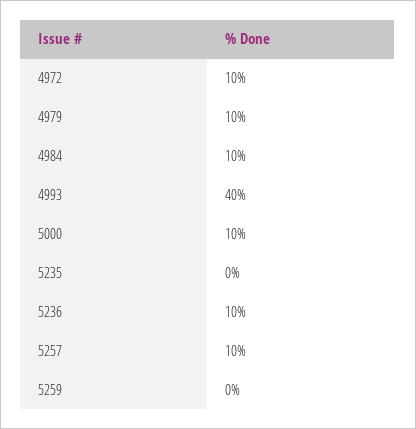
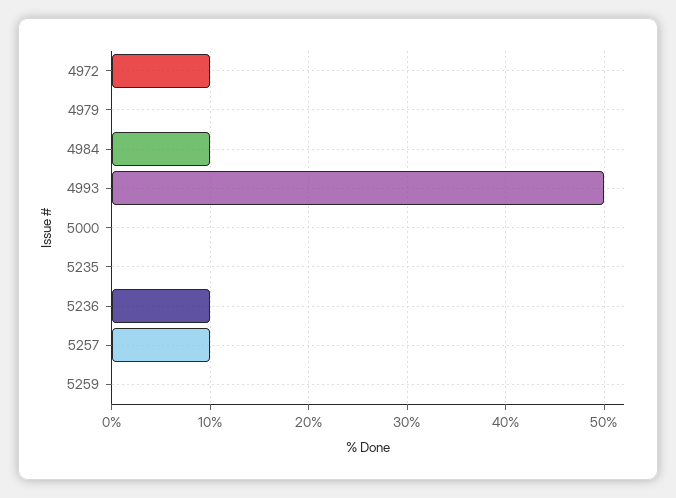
  {
    "4972": 10,
-   "4979": 10,
+   "4979": 0,
    "4984": 10,
-   "4993": 40,
+   "4993": 50,
-   "5000": 10,
+   "5000": 0,
    "5235": 0,
    "5236": 10,
    "5257": 10,
    "5259": 0
  }

